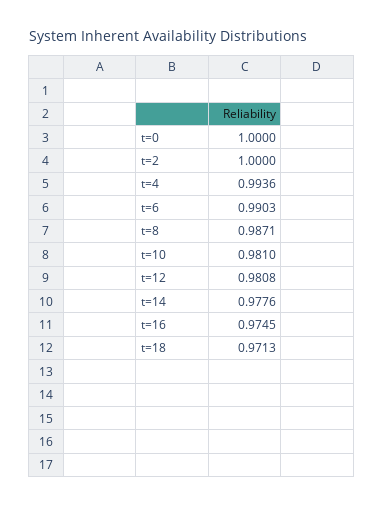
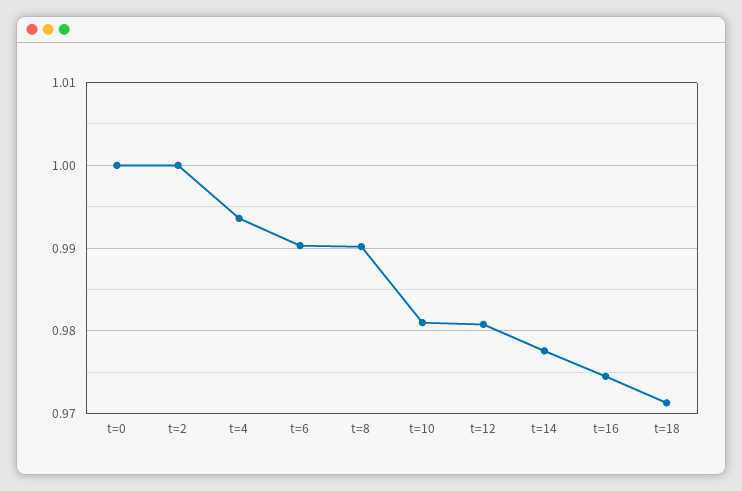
  {
    "t=0": 1,
    "t=2": 1,
    "t=4": 0.9936,
    "t=6": 0.9903,
-   "t=8": 0.9871,
+   "t=8": 0.99,
    "t=10": 0.981,
    "t=12": 0.9808,
    "t=14": 0.9776,
    "t=16": 0.9745,
    "t=18": 0.9713
  }

